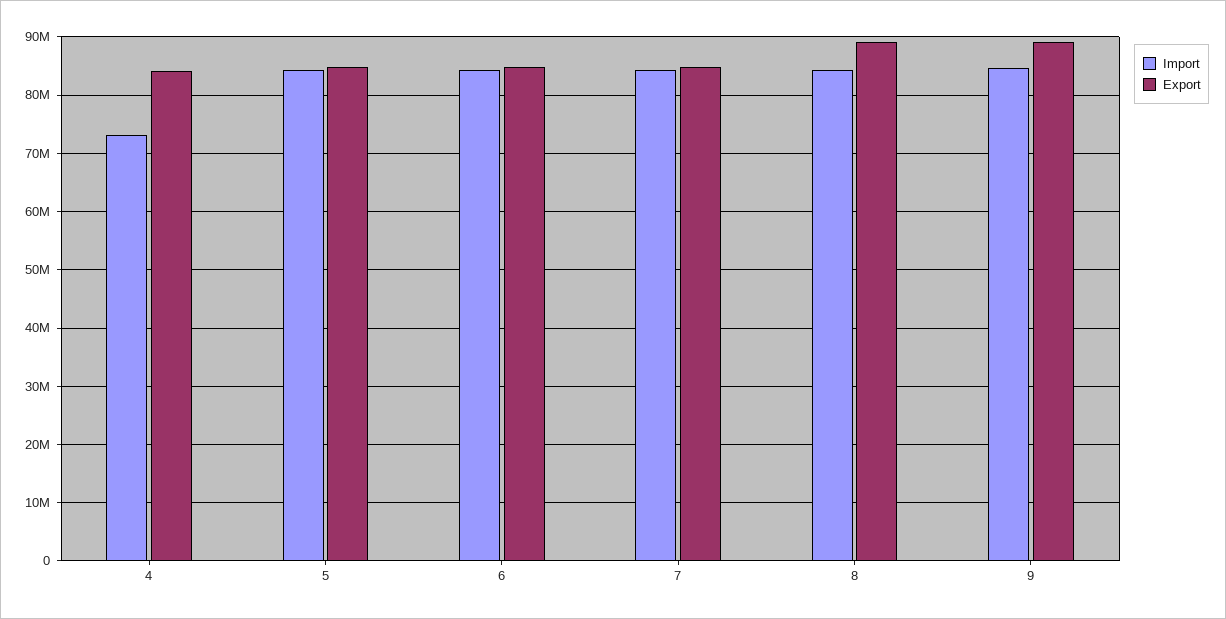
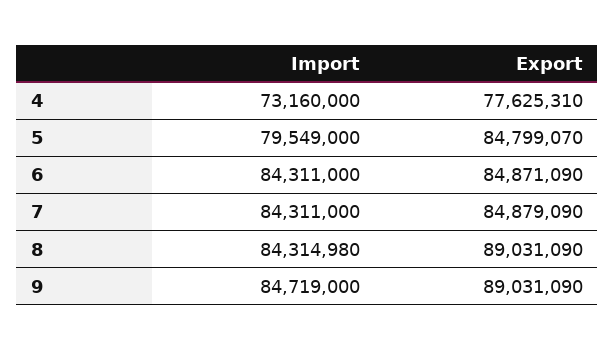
  {
    "Import": {
      "4": 73160000,
-     "5": 84000000,
+     "5": 79549000,
      "6": 84311000,
      "7": 84311000,
      "8": 84314980,
      "9": 84719000
    },
    "Export": {
-     "4": 84000000,
+     "4": 77625310,
      "5": 84799070,
      "6": 84871090,
      "7": 84879090,
      "8": 89031090,
      "9": 89031090
    }
  }

